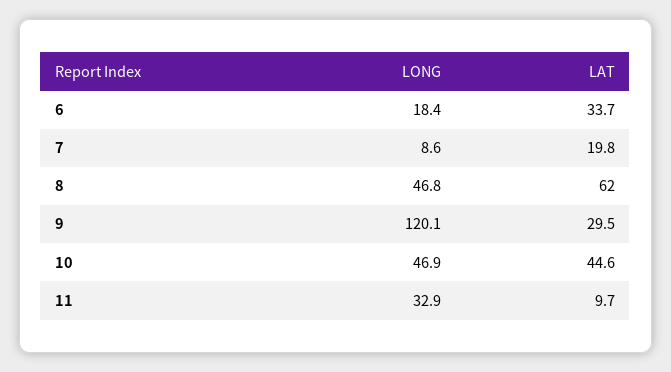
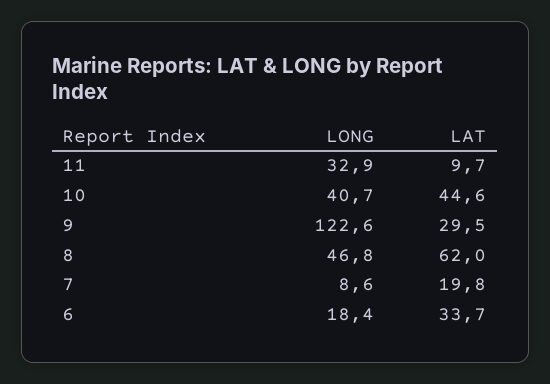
  {
    "LONG": {
      "6": 18.4,
      "7": 8.6,
      "8": 46.8,
-     "9": 120.1,
+     "9": 122.6,
-     "10": 46.9,
+     "10": 40.7,
      "11": 32.9
    },
    "LAT": {
      "6": 33.7,
      "7": 19.8,
      "8": 62,
      "9": 29.5,
      "10": 44.6,
      "11": 9.7
    }
  }

